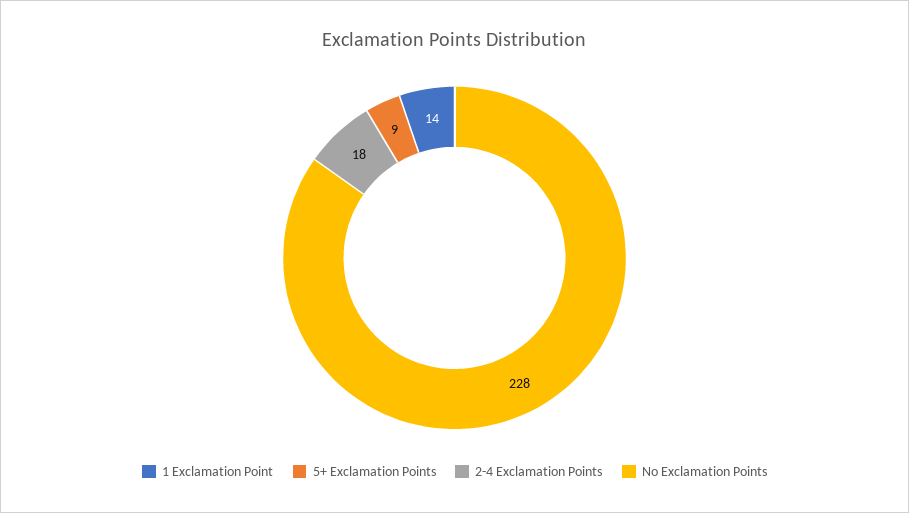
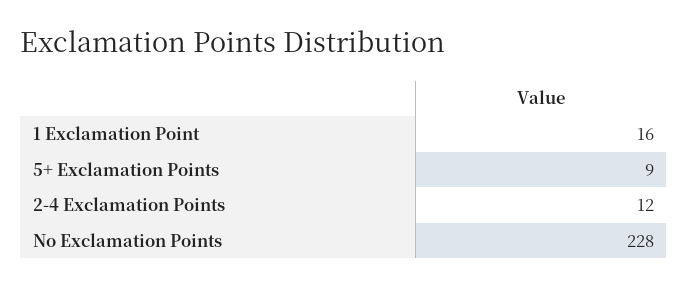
  {
-   "1 Exclamation Point": 14,
+   "1 Exclamation Point": 16,
    "5+ Exclamation Points": 9,
-   "2-4 Exclamation Points": 18,
+   "2-4 Exclamation Points": 12,
    "No Exclamation Points": 228
  }

